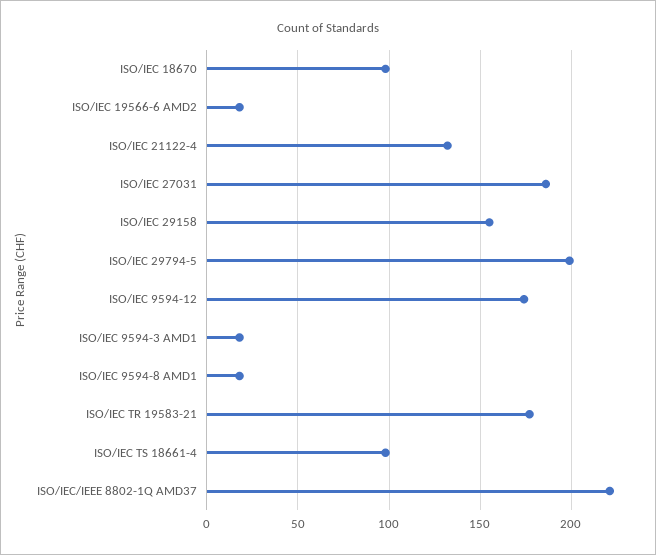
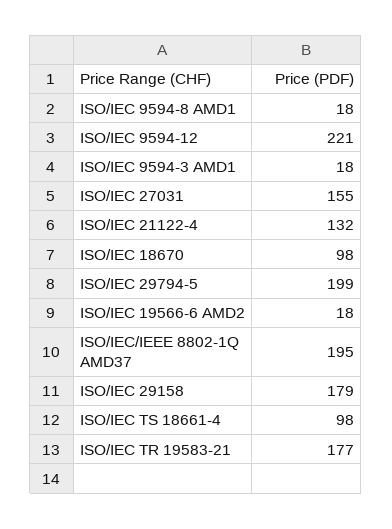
  {
    "ISO/IEC 18670": 98,
    "ISO/IEC 19566-6 AMD2": 18,
    "ISO/IEC 21122-4": 132,
-   "ISO/IEC 27031": 185,
+   "ISO/IEC 27031": 155,
-   "ISO/IEC 29158": 155,
+   "ISO/IEC 29158": 179,
    "ISO/IEC 29794-5": 199,
-   "ISO/IEC 9594-12": 175,
+   "ISO/IEC 9594-12": 221,
    "ISO/IEC 9594-3 AMD1": 18,
    "ISO/IEC 9594-8 AMD1": 18,
    "ISO/IEC TR 19583-21": 177,
    "ISO/IEC TS 18661-4": 98,
-   "ISO/IEC/IEEE 8802-1Q AMD37": 220
+   "ISO/IEC/IEEE 8802-1Q AMD37": 195
  }

